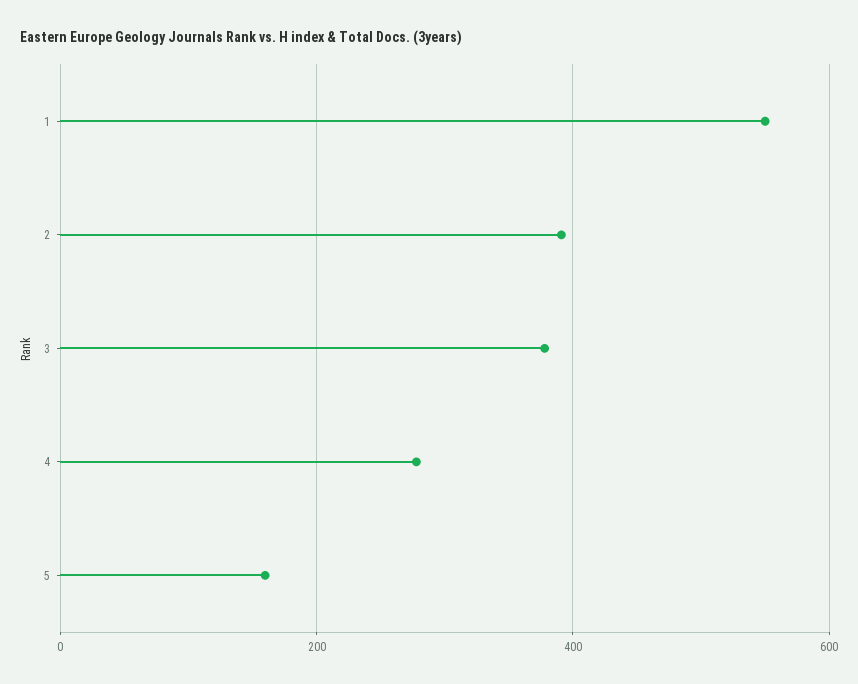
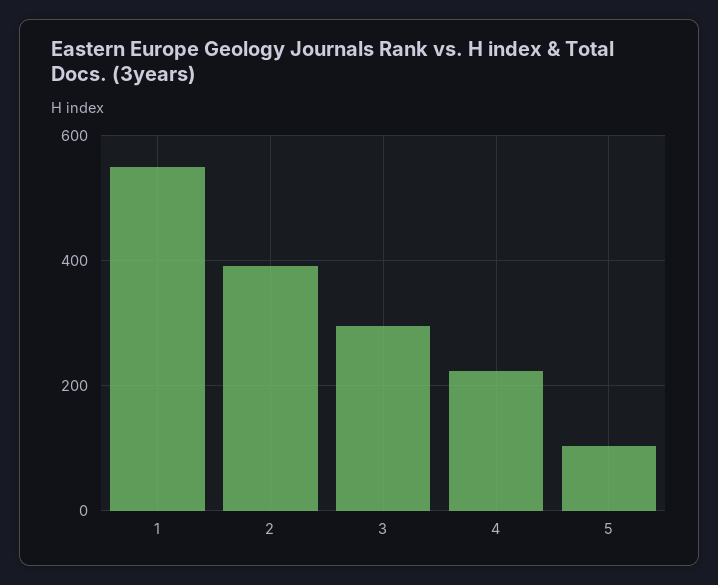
  {
    "1": 560,
    "2": 400,
-   "3": 380,
+   "3": 300,
-   "4": 280,
+   "4": 220,
-   "5": 160
+   "5": 100
  }

